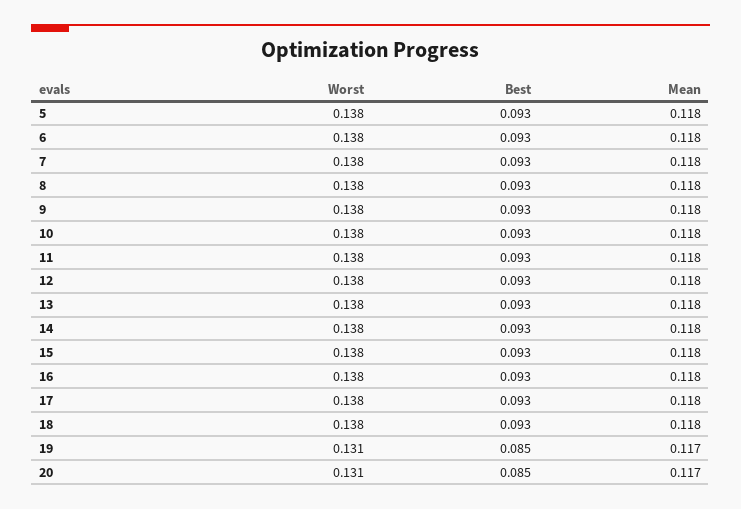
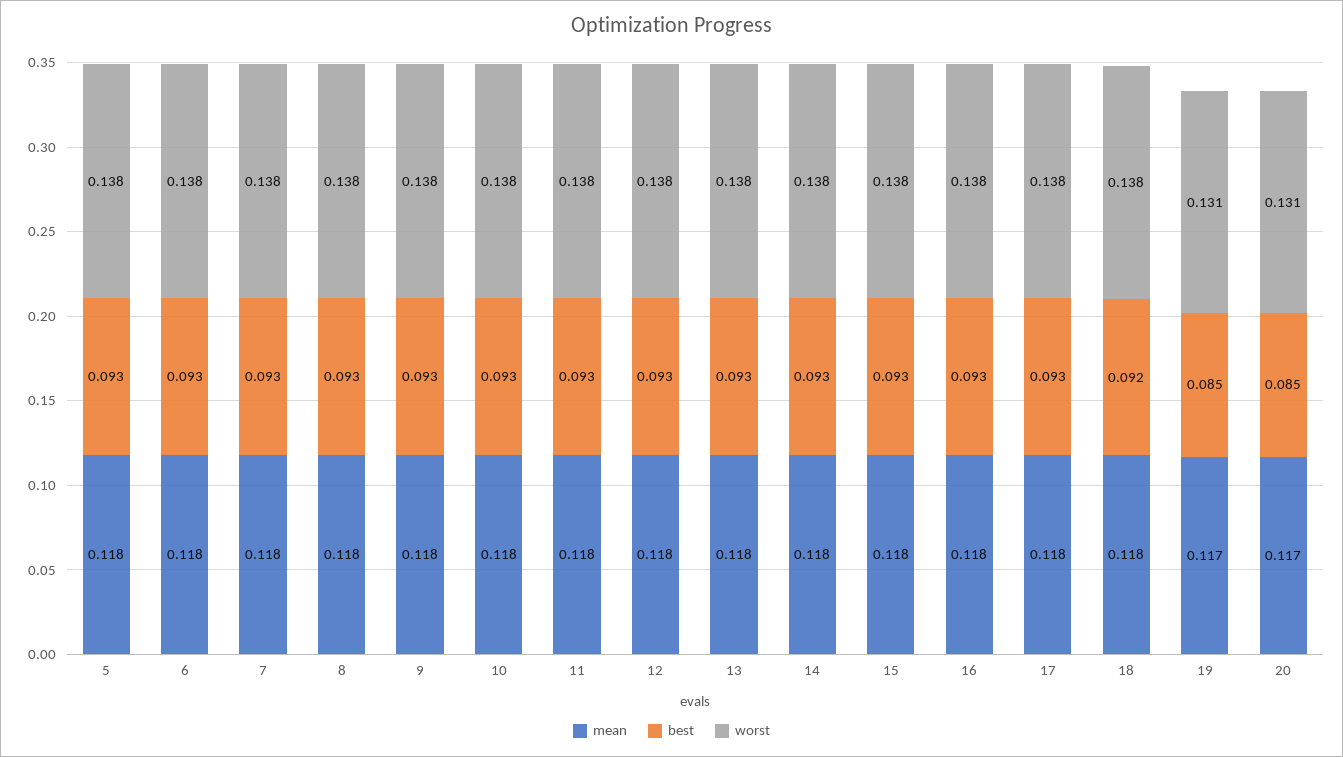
  {
    "Worst": {
      "5": 0.138,
      "6": 0.138,
      "7": 0.138,
      "8": 0.138,
      "9": 0.138,
      "10": 0.138,
      "11": 0.138,
      "12": 0.138,
      "13": 0.138,
      "14": 0.138,
      "15": 0.138,
      "16": 0.138,
      "17": 0.138,
      "18": 0.138,
      "19": 0.131,
      "20": 0.131
    },
    "Best": {
      "5": 0.093,
      "6": 0.093,
      "7": 0.093,
      "8": 0.093,
      "9": 0.093,
      "10": 0.093,
      "11": 0.093,
      "12": 0.093,
      "13": 0.093,
      "14": 0.093,
      "15": 0.093,
      "16": 0.093,
      "17": 0.093,
-     "18": 0.093,
+     "18": 0.092,
      "19": 0.085,
      "20": 0.085
    },
    "Mean": {
      "5": 0.118,
      "6": 0.118,
      "7": 0.118,
      "8": 0.118,
      "9": 0.118,
      "10": 0.118,
      "11": 0.118,
      "12": 0.118,
      "13": 0.118,
      "14": 0.118,
      "15": 0.118,
      "16": 0.118,
      "17": 0.118,
      "18": 0.118,
      "19": 0.117,
      "20": 0.117
    }
  }

